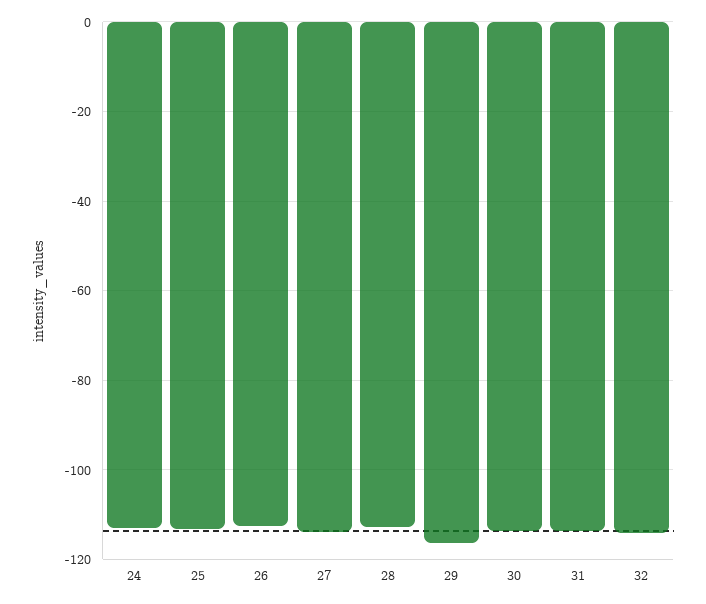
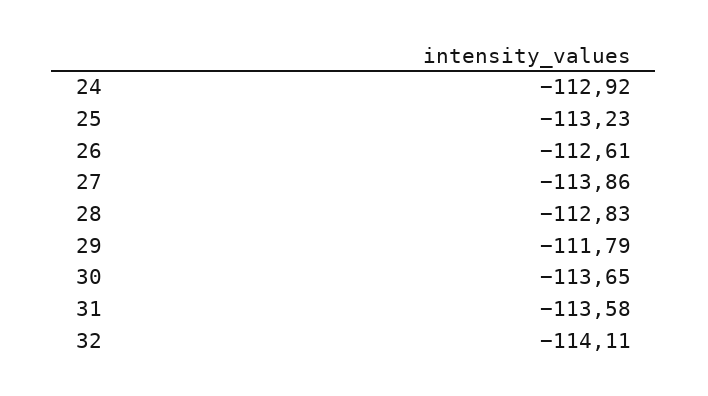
  {
    "24": -112.92,
    "25": -113.23,
    "26": -112.61,
    "27": -113.86,
    "28": -112.83,
-   "29": -116,
+   "29": -111.79,
    "30": -113.65,
    "31": -113.58,
    "32": -114.11
  }

